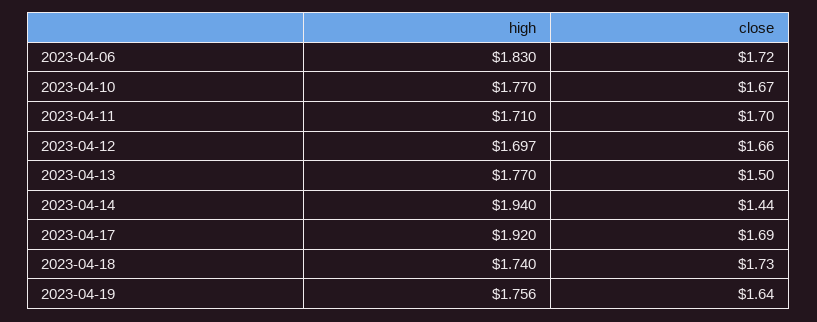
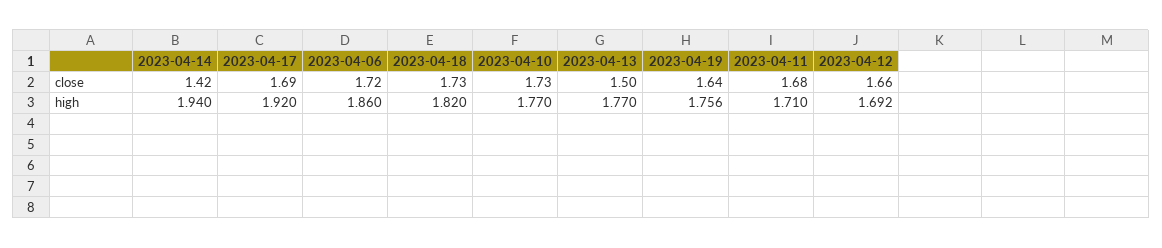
  {
    "high": {
-     "2023-04-06": 1.83,
+     "2023-04-06": 1.86,
      "2023-04-10": 1.77,
      "2023-04-11": 1.71,
-     "2023-04-12": 1.697,
+     "2023-04-12": 1.692,
      "2023-04-13": 1.77,
      "2023-04-14": 1.94,
      "2023-04-17": 1.92,
-     "2023-04-18": 1.74,
+     "2023-04-18": 1.82,
      "2023-04-19": 1.756
    },
    "close": {
      "2023-04-06": 1.72,
-     "2023-04-10": 1.67,
+     "2023-04-10": 1.73,
-     "2023-04-11": 1.7,
+     "2023-04-11": 1.68,
      "2023-04-12": 1.66,
      "2023-04-13": 1.5,
-     "2023-04-14": 1.44,
+     "2023-04-14": 1.42,
      "2023-04-17": 1.69,
      "2023-04-18": 1.73,
      "2023-04-19": 1.64
    }
  }

